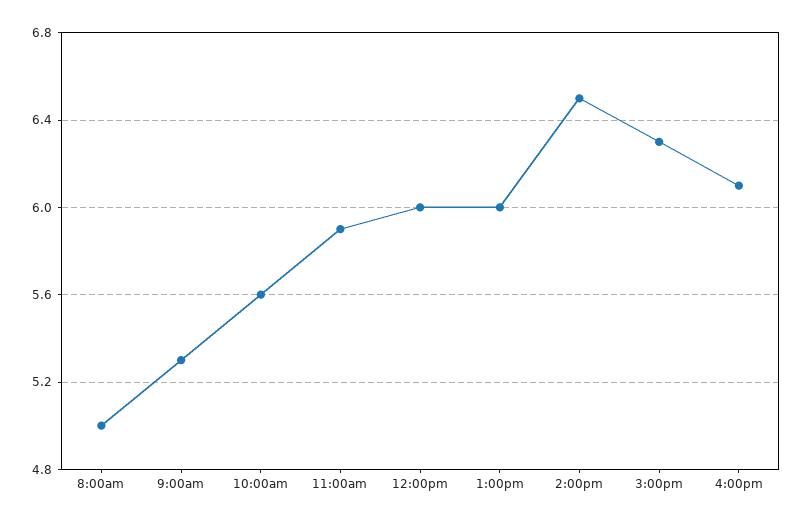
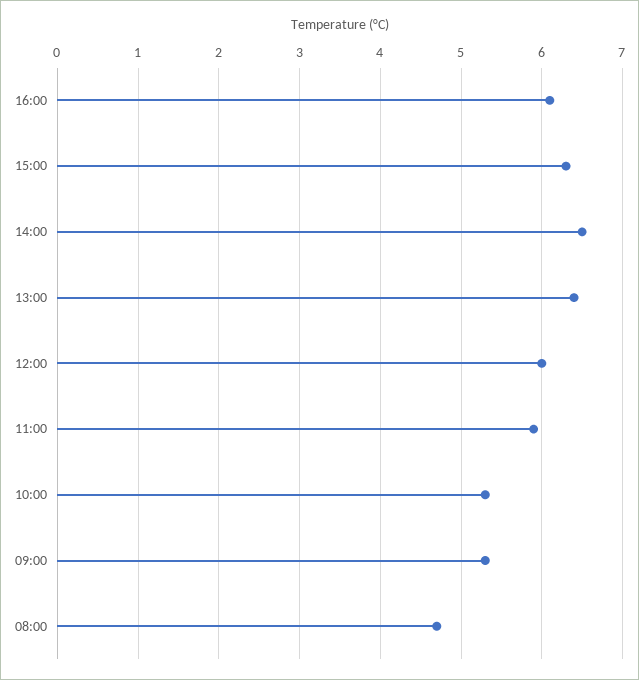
  {
-   "8:00am": 5,
+   "8:00am": 4.7,
    "9:00am": 5.3,
-   "10:00am": 5.6,
+   "10:00am": 5.3,
    "11:00am": 5.9,
    "12:00pm": 6,
-   "1:00pm": 6,
+   "1:00pm": 6.4,
    "2:00pm": 6.5,
    "3:00pm": 6.3,
    "4:00pm": 6.1
  }

